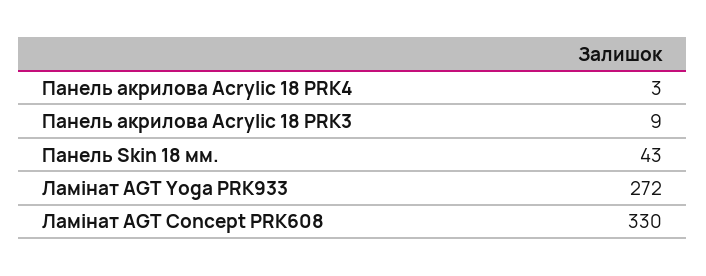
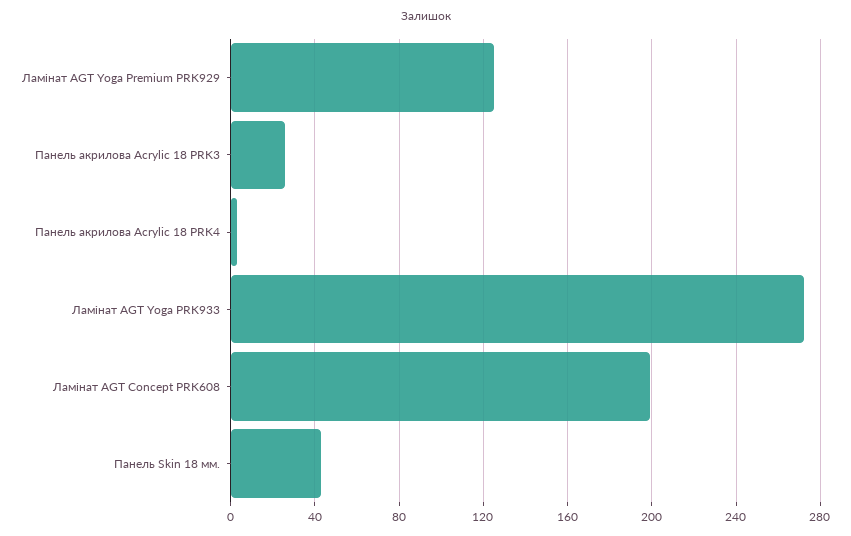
  {
    "Панель акрилова Acrylic 18 PRK4": 3,
-   "Панель акрилова Acrylic 18 PRK3": 9,
+   "Панель акрилова Acrylic 18 PRK3": 25,
    "Панель Skin 18 мм.": 43,
    "Ламінат AGT Yoga PRK933": 272,
-   "Ламінат AGT Concept PRK608": 330
+   "Ламінат AGT Concept PRK608": 200,
+   "Ламінат AGT Yoga Premium PRK929": 125
  }

